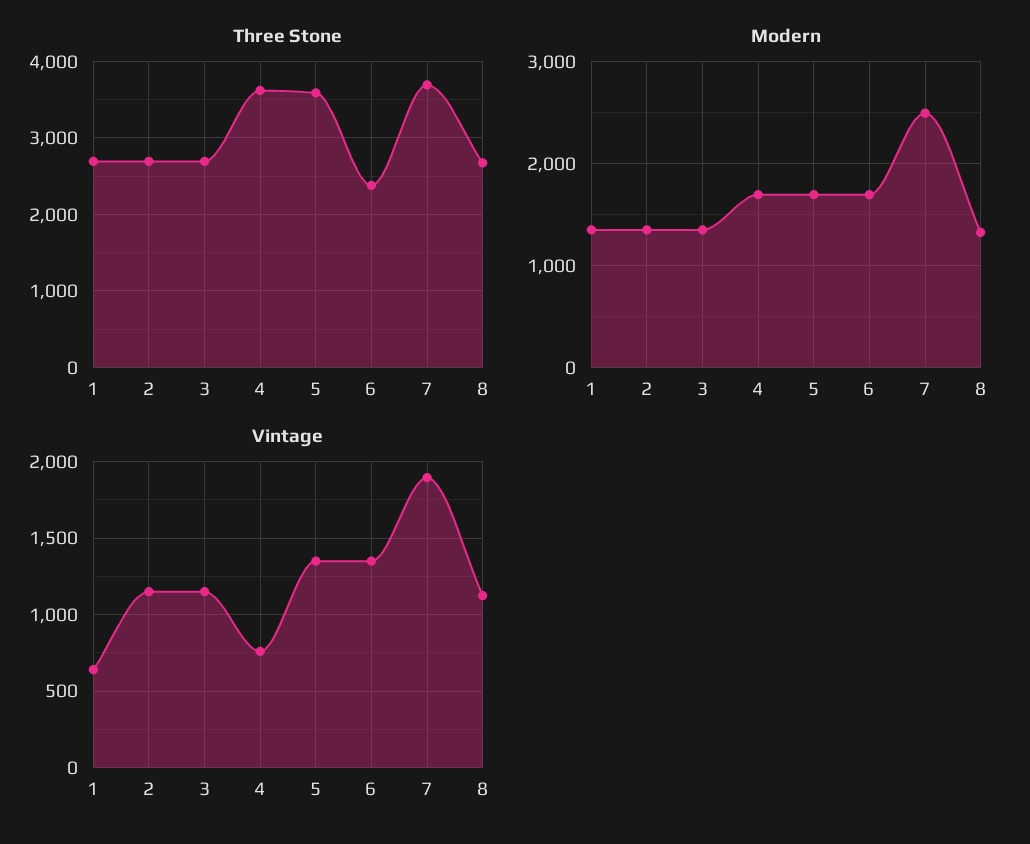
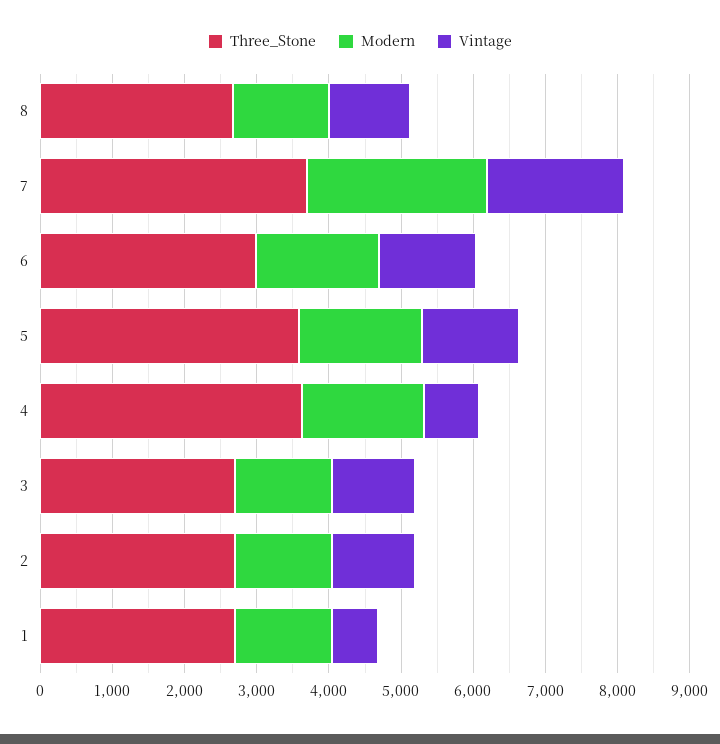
  {
    "Three Stone": {
      "1": 2700,
      "2": 2700,
      "3": 2700,
      "4": 3600,
      "5": 3600,
-     "6": 2400,
+     "6": 3000,
      "7": 3700,
      "8": 2700
    },
    "Modern": {
      "1": 1400,
      "2": 1400,
      "3": 1400,
      "4": 1700,
      "5": 1700,
      "6": 1700,
      "7": 2500,
      "8": 1300
    },
    "Vintage": {
      "1": 650,
      "2": 1150,
      "3": 1150,
      "4": 750,
      "5": 1350,
      "6": 1350,
      "7": 1900,
      "8": 1150
    }
  }

